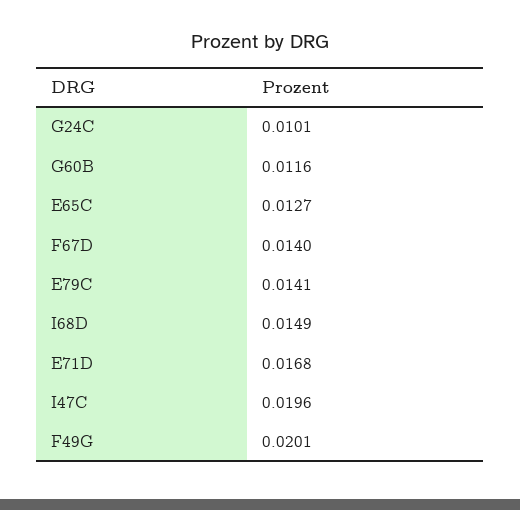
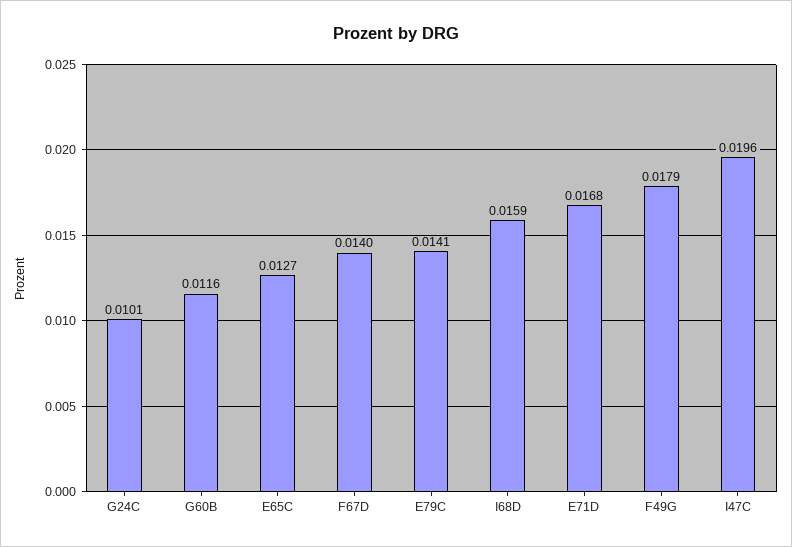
  {
    "G24C": 0.0101,
    "G60B": 0.0116,
    "E65C": 0.0127,
    "F67D": 0.014,
    "E79C": 0.0141,
-   "I68D": 0.0149,
+   "I68D": 0.0159,
    "E71D": 0.0168,
    "I47C": 0.0196,
-   "F49G": 0.0201
+   "F49G": 0.0179
  }

